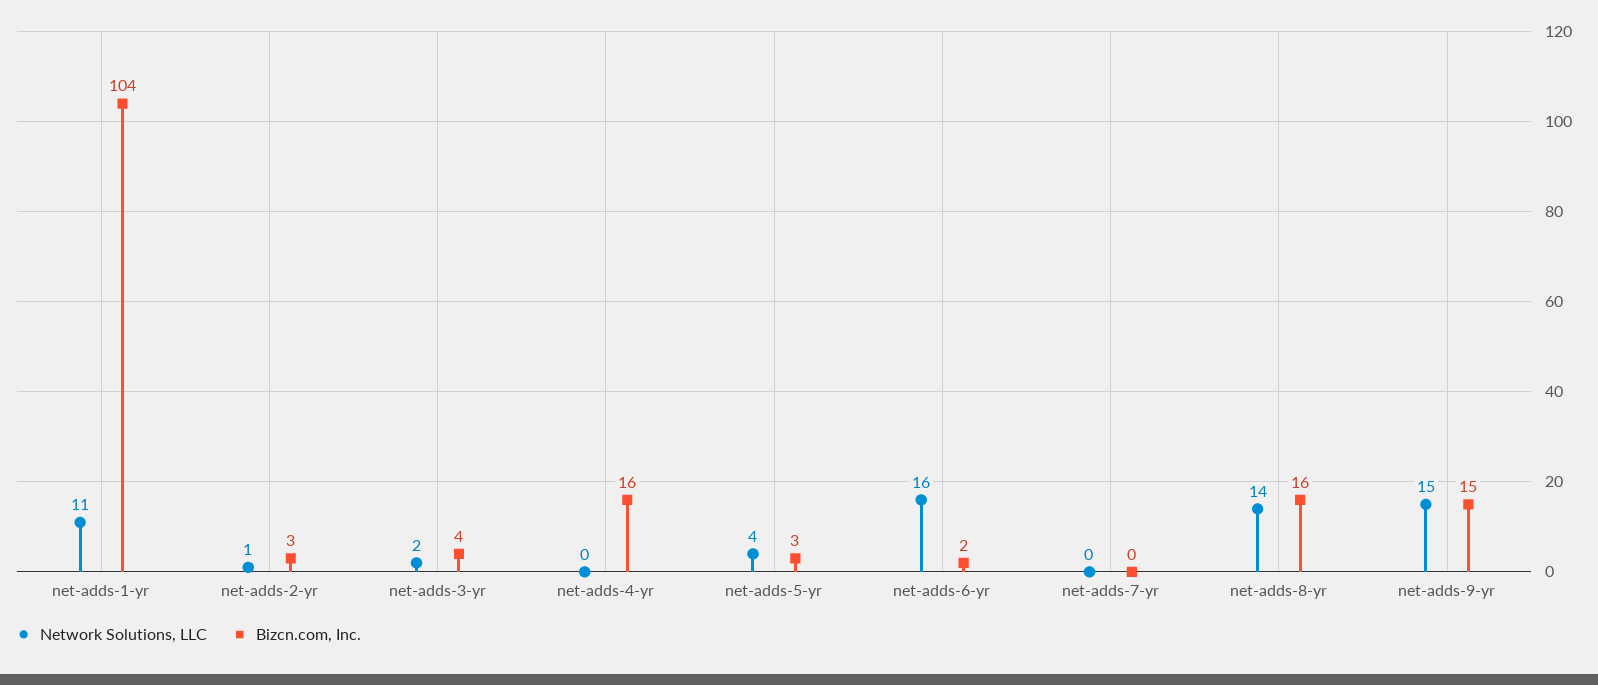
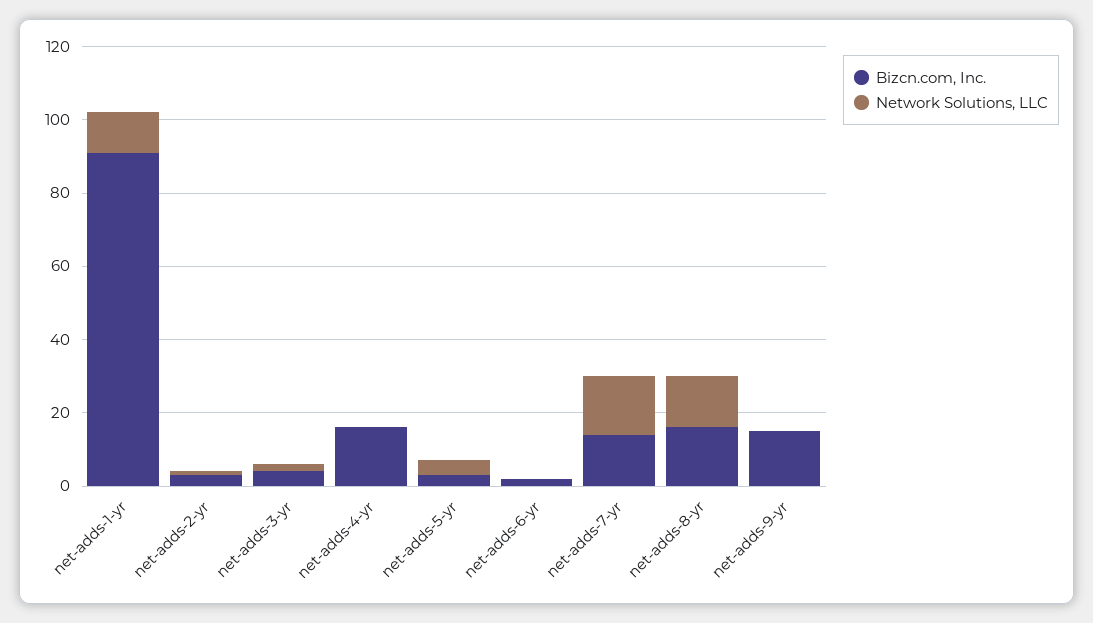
  {
    "Network Solutions, LLC": {
      "net-adds-1-yr": 11,
      "net-adds-2-yr": 1,
      "net-adds-3-yr": 2,
      "net-adds-4-yr": 0,
      "net-adds-5-yr": 4,
-     "net-adds-6-yr": 16,
+     "net-adds-6-yr": 0,
-     "net-adds-7-yr": 0,
+     "net-adds-7-yr": 15,
      "net-adds-8-yr": 14,
-     "net-adds-9-yr": 15
+     "net-adds-9-yr": 0
    },
    "Bizcn.com, Inc.": {
-     "net-adds-1-yr": 104,
+     "net-adds-1-yr": 90,
      "net-adds-2-yr": 3,
      "net-adds-3-yr": 4,
      "net-adds-4-yr": 16,
      "net-adds-5-yr": 3,
      "net-adds-6-yr": 2,
-     "net-adds-7-yr": 0,
+     "net-adds-7-yr": 15,
      "net-adds-8-yr": 16,
      "net-adds-9-yr": 15
    }
  }

